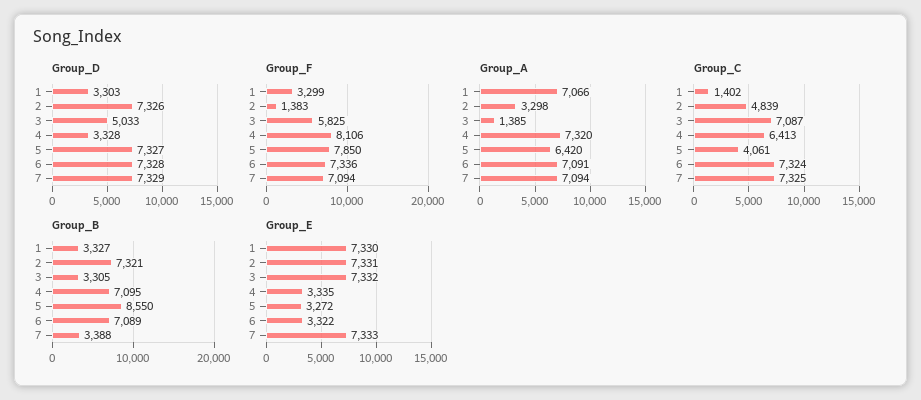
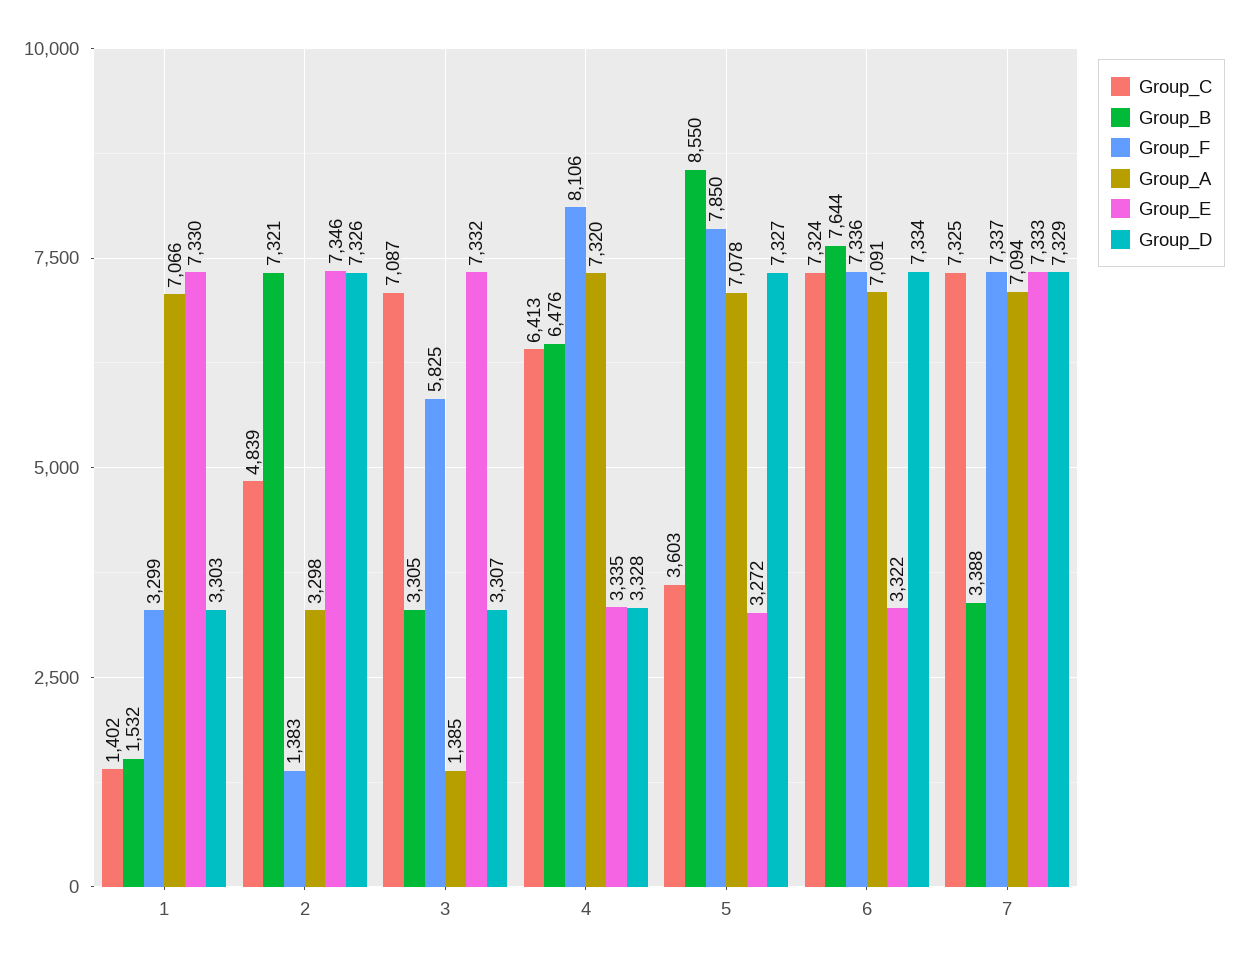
  {
    "Group_D": {
      "1": 3303,
      "2": 7326,
-     "3": 5033,
+     "3": 3307,
      "4": 3328,
      "5": 7327,
-     "6": 7328,
+     "6": 7334,
      "7": 7329
    },
    "Group_F": {
      "1": 3299,
      "2": 1383,
      "3": 5825,
      "4": 8106,
      "5": 7850,
      "6": 7336,
-     "7": 7094
+     "7": 7337
    },
    "Group_A": {
      "1": 7066,
      "2": 3298,
      "3": 1385,
      "4": 7320,
-     "5": 6420,
+     "5": 7078,
      "6": 7091,
      "7": 7094
    },
    "Group_C": {
      "1": 1402,
      "2": 4839,
      "3": 7087,
      "4": 6413,
-     "5": 4061,
+     "5": 3603,
      "6": 7324,
      "7": 7325
    },
    "Group_B": {
-     "1": 3327,
+     "1": 1532,
      "2": 7321,
      "3": 3305,
-     "4": 7095,
+     "4": 6476,
      "5": 8550,
-     "6": 7089,
+     "6": 7644,
      "7": 3388
    },
    "Group_E": {
      "1": 7330,
-     "2": 7331,
+     "2": 7346,
      "3": 7332,
      "4": 3335,
      "5": 3272,
      "6": 3322,
      "7": 7333
    }
  }

